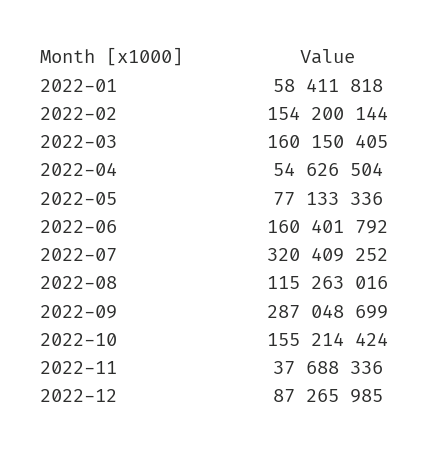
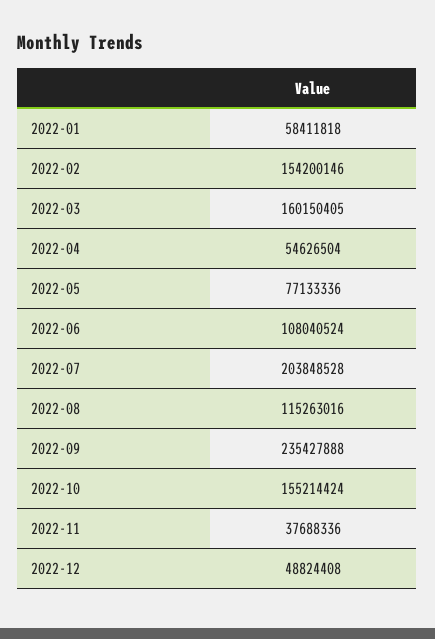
  {
    "2022-01": 58411818,
-   "2022-02": 154200144,
+   "2022-02": 154200146,
    "2022-03": 160150405,
    "2022-04": 54626504,
    "2022-05": 77133336,
-   "2022-06": 160401792,
+   "2022-06": 108040524,
-   "2022-07": 320409252,
+   "2022-07": 203848528,
    "2022-08": 115263016,
-   "2022-09": 287048699,
+   "2022-09": 235427888,
    "2022-10": 155214424,
    "2022-11": 37688336,
-   "2022-12": 87265985
+   "2022-12": 48824408
  }

